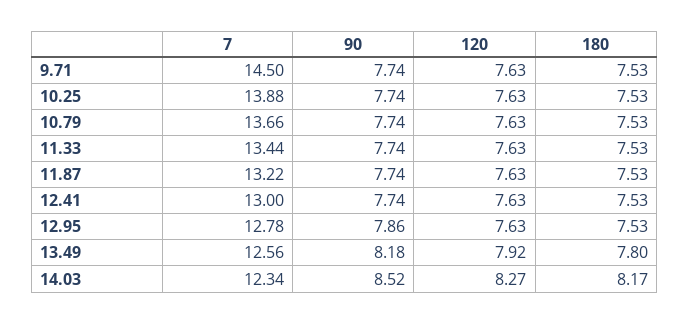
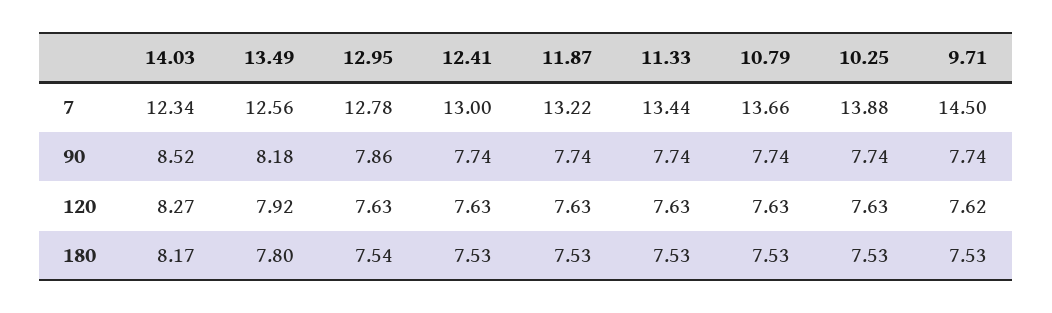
  {
    "7": {
      "9.71": 14.5,
      "10.25": 13.88,
      "10.79": 13.66,
      "11.33": 13.44,
      "11.87": 13.22,
      "12.41": 13,
      "12.95": 12.78,
      "13.49": 12.56,
      "14.03": 12.34
    },
    "90": {
      "9.71": 7.74,
      "10.25": 7.74,
      "10.79": 7.74,
      "11.33": 7.74,
      "11.87": 7.74,
      "12.41": 7.74,
      "12.95": 7.86,
      "13.49": 8.18,
      "14.03": 8.52
    },
    "120": {
-     "9.71": 7.63,
+     "9.71": 7.62,
      "10.25": 7.63,
      "10.79": 7.63,
      "11.33": 7.63,
      "11.87": 7.63,
      "12.41": 7.63,
      "12.95": 7.63,
      "13.49": 7.92,
      "14.03": 8.27
    },
    "180": {
      "9.71": 7.53,
      "10.25": 7.53,
      "10.79": 7.53,
      "11.33": 7.53,
      "11.87": 7.53,
      "12.41": 7.53,
-     "12.95": 7.53,
+     "12.95": 7.54,
      "13.49": 7.8,
      "14.03": 8.17
    }
  }

